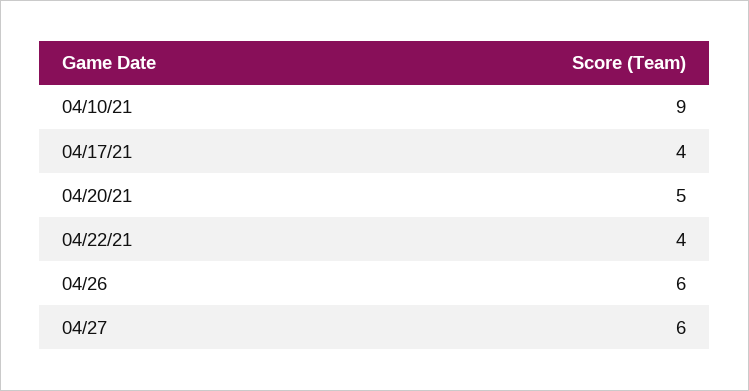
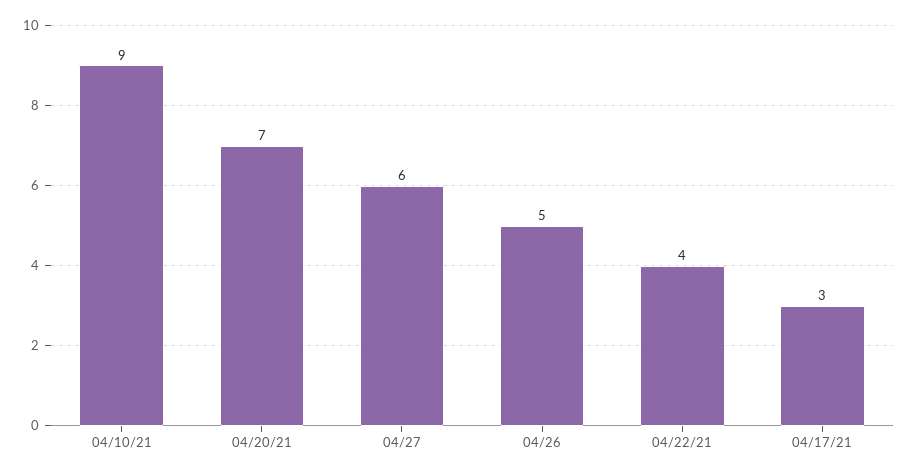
  {
    "04/10/21": 9,
-   "04/17/21": 4,
+   "04/17/21": 3,
-   "04/20/21": 5,
+   "04/20/21": 7,
    "04/22/21": 4,
-   "04/26": 6,
+   "04/26": 5,
    "04/27": 6
  }

